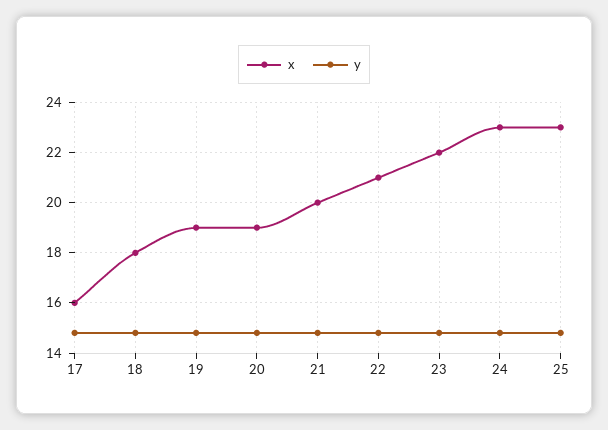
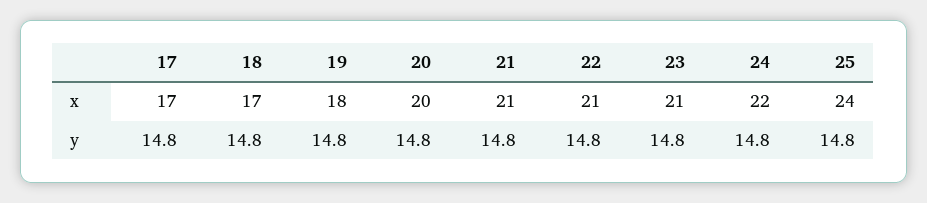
  {
    "x": {
-     "17": 16,
+     "17": 17,
-     "18": 18,
+     "18": 17,
-     "19": 19,
+     "19": 18,
-     "20": 19,
+     "20": 20,
-     "21": 20,
+     "21": 21,
      "22": 21,
-     "23": 22,
+     "23": 21,
-     "24": 23,
+     "24": 22,
-     "25": 23
+     "25": 24
    },
    "y": {
      "17": 14.8,
      "18": 14.8,
      "19": 14.8,
      "20": 14.8,
      "21": 14.8,
      "22": 14.8,
      "23": 14.8,
      "24": 14.8,
      "25": 14.8
    }
  }

